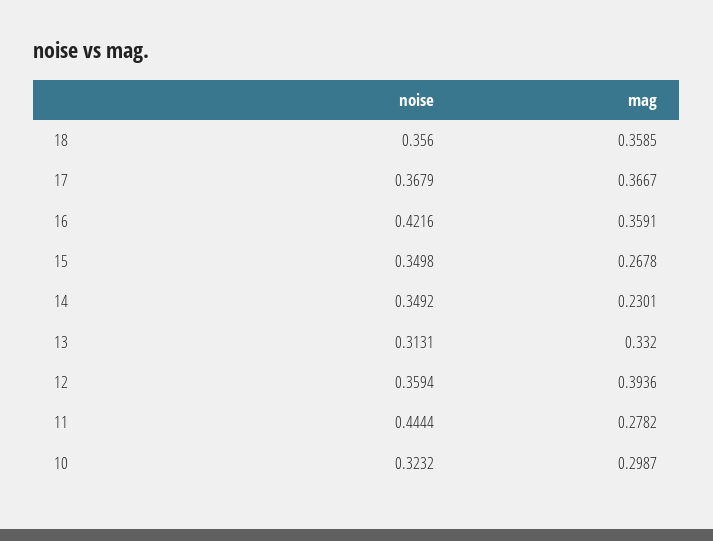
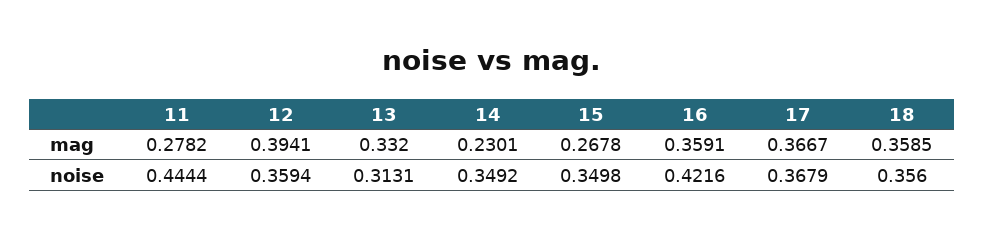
  {
    "noise": {
      "18": 0.356,
      "17": 0.3679,
      "16": 0.4216,
      "15": 0.3498,
      "14": 0.3492,
      "13": 0.3131,
      "12": 0.3594,
-     "11": 0.4444,
+     "11": 0.4444
-     "10": 0.3232
    },
    "mag": {
      "18": 0.3585,
      "17": 0.3667,
      "16": 0.3591,
      "15": 0.2678,
      "14": 0.2301,
      "13": 0.332,
-     "12": 0.3936,
+     "12": 0.3941,
-     "11": 0.2782,
+     "11": 0.2782
-     "10": 0.2987
    }
  }

